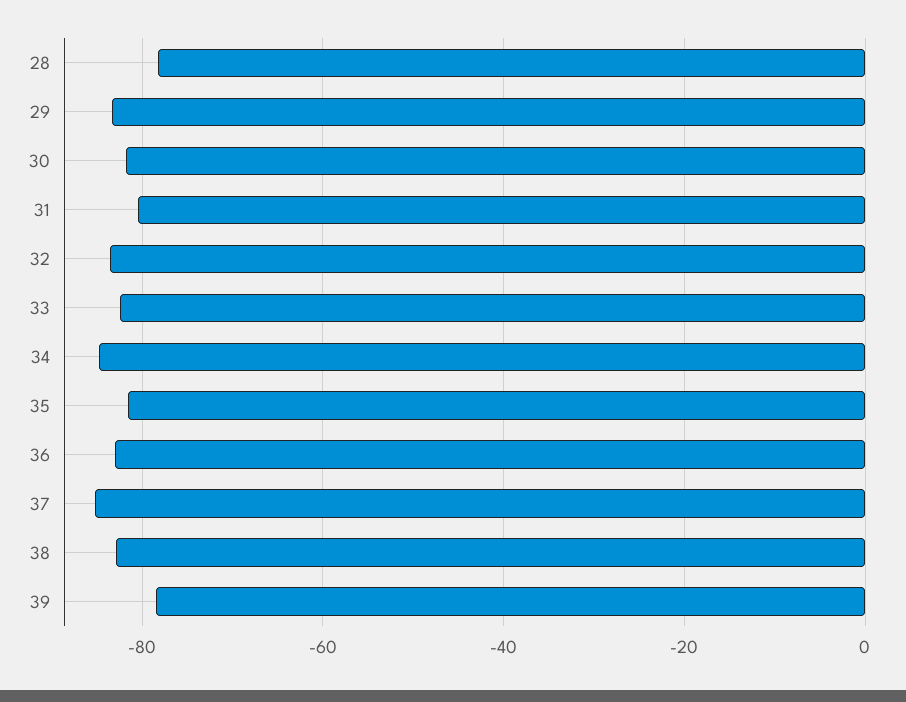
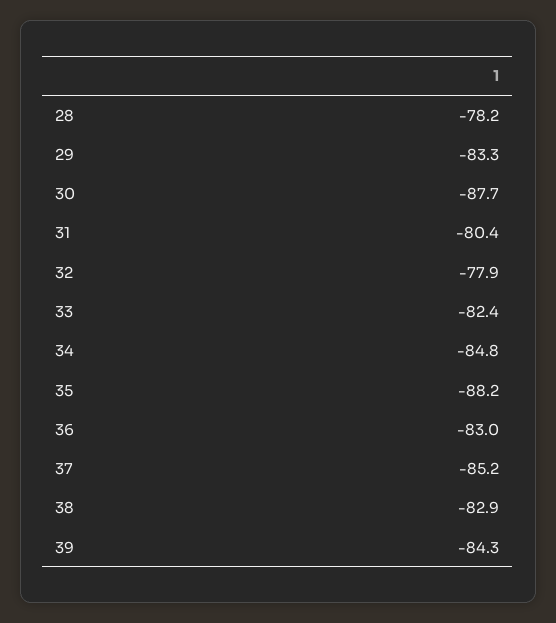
  {
    "28": -78.2,
    "29": -83.3,
-   "30": -82,
+   "30": -87.7,
    "31": -80.4,
-   "32": -84,
+   "32": -77.9,
    "33": -82.4,
    "34": -84.8,
-   "35": -82,
+   "35": -88.2,
    "36": -83,
    "37": -85.2,
    "38": -82.9,
-   "39": -78
+   "39": -84.3
  }

